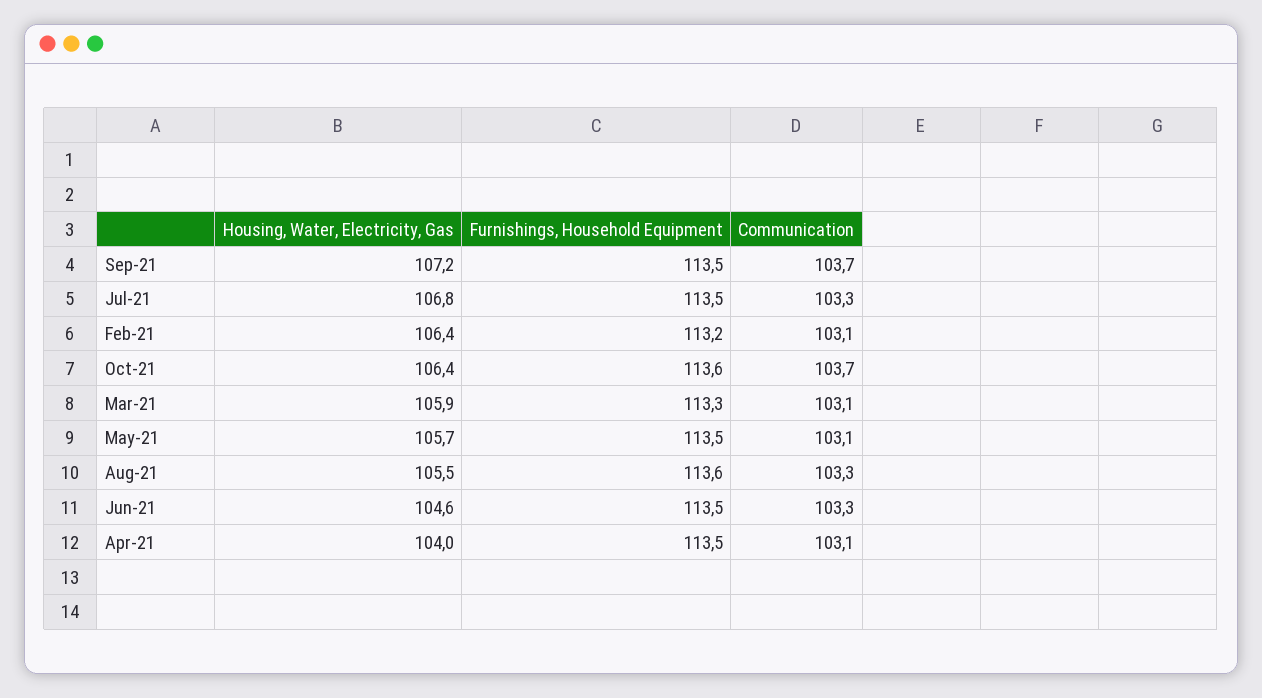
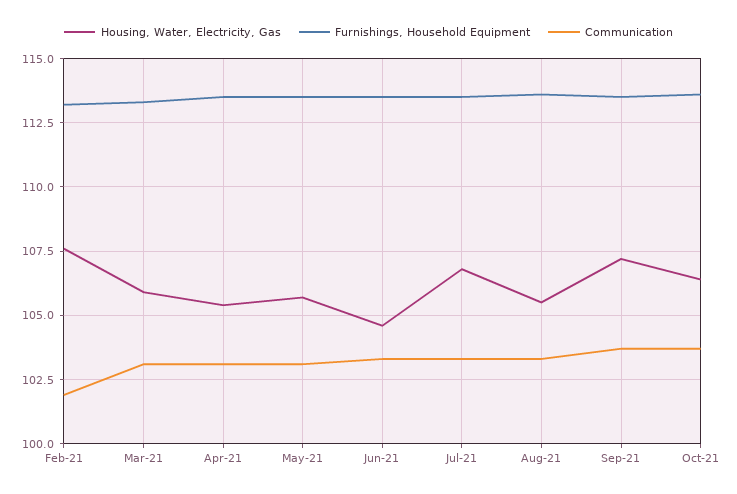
  {
    "Housing, Water, Electricity, Gas": {
      "Sep-21": 107.2,
      "Jul-21": 106.8,
-     "Feb-21": 106.4,
+     "Feb-21": 107.5,
      "Oct-21": 106.4,
      "Mar-21": 105.9,
      "May-21": 105.7,
      "Aug-21": 105.5,
      "Jun-21": 104.6,
-     "Apr-21": 104
+     "Apr-21": 105.5
    },
    "Furnishings, Household Equipment": {
      "Sep-21": 113.5,
      "Jul-21": 113.5,
      "Feb-21": 113.2,
      "Oct-21": 113.6,
      "Mar-21": 113.3,
      "May-21": 113.5,
      "Aug-21": 113.6,
      "Jun-21": 113.5,
      "Apr-21": 113.5
    },
    "Communication": {
      "Sep-21": 103.7,
      "Jul-21": 103.3,
-     "Feb-21": 103.1,
+     "Feb-21": 102,
      "Oct-21": 103.7,
      "Mar-21": 103.1,
      "May-21": 103.1,
      "Aug-21": 103.3,
      "Jun-21": 103.3,
      "Apr-21": 103.1
    }
  }

